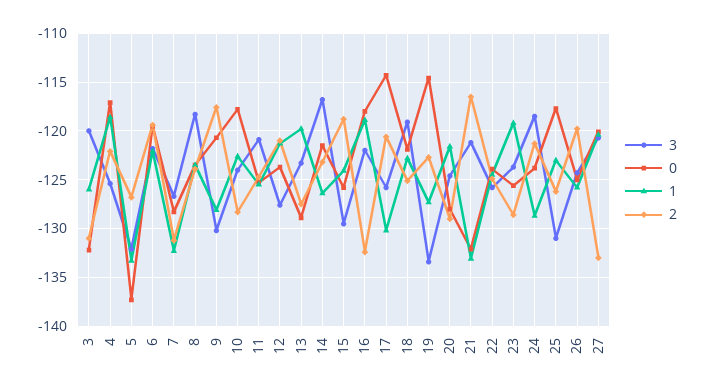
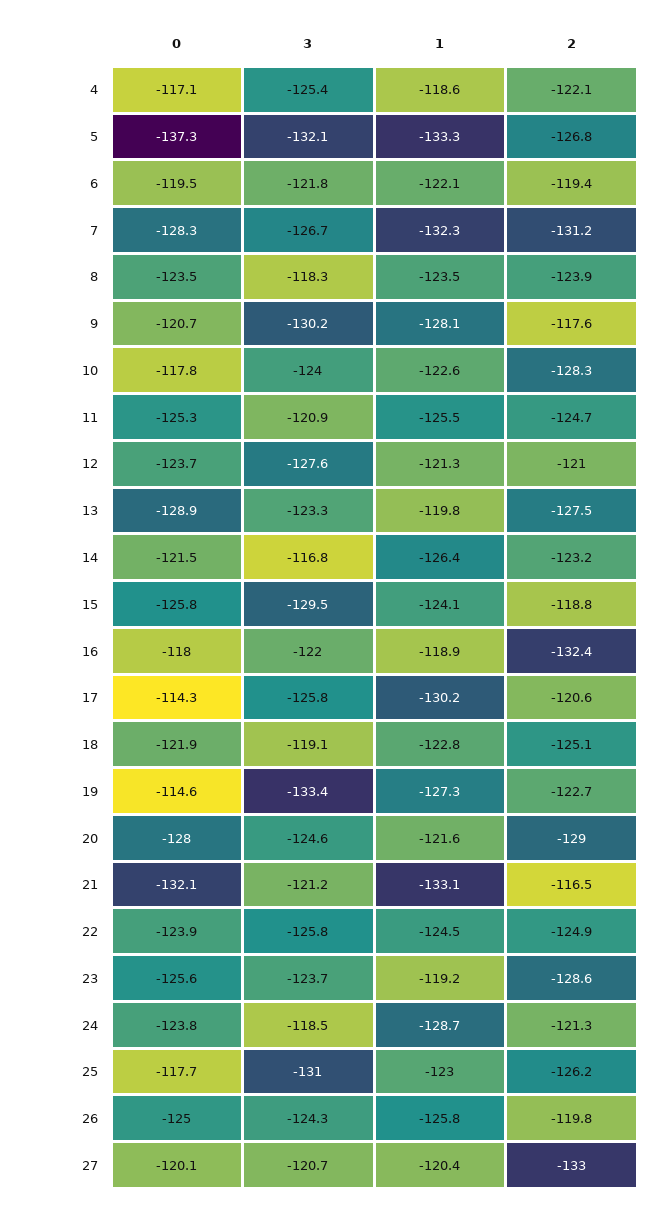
  {
    "3": {
-     "3": -120,
      "4": -125.4,
      "5": -132.1,
      "6": -121.8,
      "7": -126.7,
      "8": -118.3,
      "9": -130.2,
      "10": -124,
      "11": -120.9,
      "12": -127.6,
      "13": -123.3,
      "14": -116.8,
      "15": -129.5,
      "16": -122,
      "17": -125.8,
      "18": -119.1,
      "19": -133.4,
      "20": -124.6,
      "21": -121.2,
      "22": -125.8,
      "23": -123.7,
      "24": -118.5,
      "25": -131,
      "26": -124.3,
      "27": -120.7
    },
    "0": {
-     "3": -132,
      "4": -117.1,
      "5": -137.3,
      "6": -119.5,
      "7": -128.3,
      "8": -123.5,
      "9": -120.7,
      "10": -117.8,
      "11": -125.3,
      "12": -123.7,
      "13": -128.9,
      "14": -121.5,
      "15": -125.8,
      "16": -118,
      "17": -114.3,
      "18": -121.9,
      "19": -114.6,
      "20": -128,
      "21": -132.1,
      "22": -123.9,
      "23": -125.6,
      "24": -123.8,
      "25": -117.7,
      "26": -125,
      "27": -120.1
    },
    "1": {
-     "3": -126,
      "4": -118.6,
      "5": -133.3,
      "6": -122.1,
      "7": -132.3,
      "8": -123.5,
      "9": -128.1,
      "10": -122.6,
      "11": -125.5,
      "12": -121.3,
      "13": -119.8,
      "14": -126.4,
      "15": -124.1,
      "16": -118.9,
      "17": -130.2,
      "18": -122.8,
      "19": -127.3,
      "20": -121.6,
      "21": -133.1,
      "22": -124.5,
      "23": -119.2,
      "24": -128.7,
      "25": -123,
      "26": -125.8,
      "27": -120.4
    },
    "2": {
-     "3": -131,
      "4": -122.1,
      "5": -126.8,
      "6": -119.4,
      "7": -131.2,
      "8": -123.9,
      "9": -117.6,
      "10": -128.3,
      "11": -124.7,
      "12": -121,
      "13": -127.5,
      "14": -123.2,
      "15": -118.8,
      "16": -132.4,
      "17": -120.6,
      "18": -125.1,
      "19": -122.7,
      "20": -129,
      "21": -116.5,
      "22": -124.9,
      "23": -128.6,
      "24": -121.3,
      "25": -126.2,
      "26": -119.8,
      "27": -133
    }
  }

